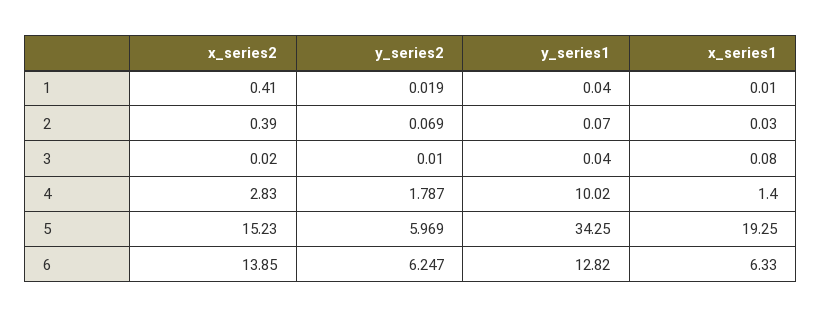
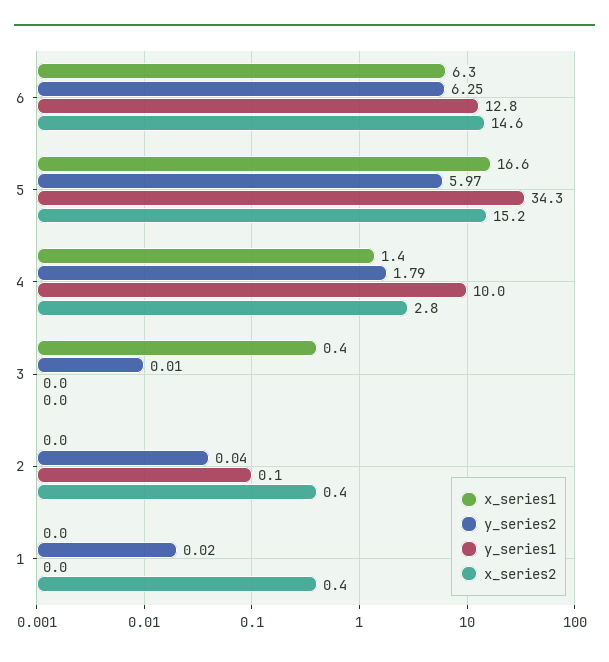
  {
    "x_series2": {
      "1": 0.41,
      "2": 0.39,
      "3": 0.02,
      "4": 2.83,
      "5": 15.23,
-     "6": 13.85
+     "6": 14.6
    },
    "y_series2": {
      "1": 0.019,
-     "2": 0.069,
+     "2": 0.04,
      "3": 0.01,
      "4": 1.787,
      "5": 5.969,
      "6": 6.247
    },
    "y_series1": {
      "1": 0.04,
      "2": 0.07,
      "3": 0.04,
      "4": 10.02,
      "5": 34.25,
      "6": 12.82
    },
    "x_series1": {
      "1": 0.01,
      "2": 0.03,
-     "3": 0.08,
+     "3": 0.4,
      "4": 1.4,
-     "5": 19.25,
+     "5": 16.6,
      "6": 6.33
    }
  }

